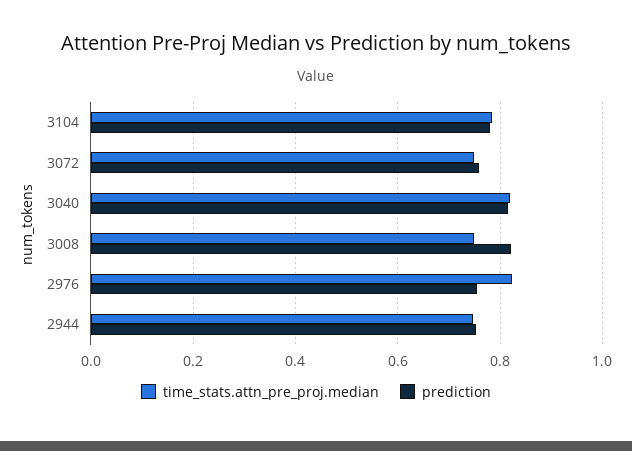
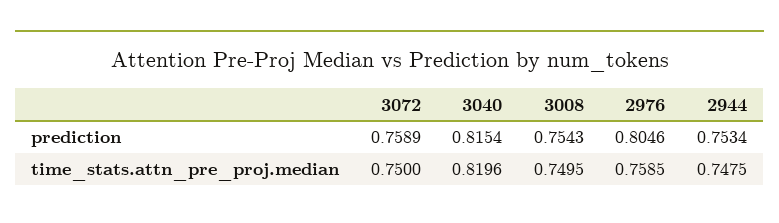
  {
    "time_stats.attn_pre_proj.median": {
-     "3104": 0.78,
      "3072": 0.75,
      "3040": 0.8196,
      "3008": 0.7495,
-     "2976": 0.82,
+     "2976": 0.7585,
      "2944": 0.7475
    },
    "prediction": {
-     "3104": 0.78,
      "3072": 0.7589,
      "3040": 0.8154,
-     "3008": 0.82,
+     "3008": 0.7543,
-     "2976": 0.76,
+     "2976": 0.8046,
      "2944": 0.7534
    }
  }

